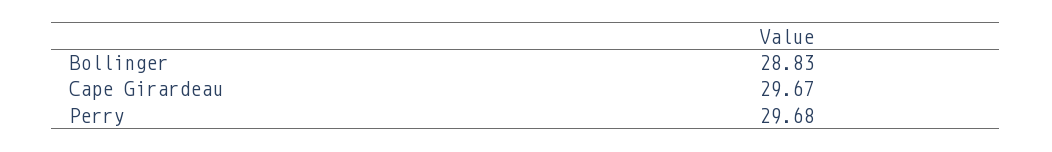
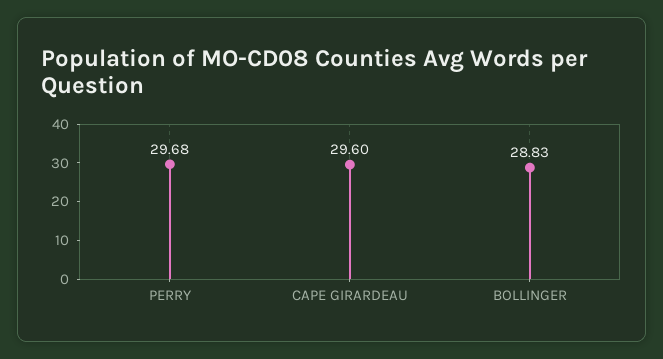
  {
    "Bollinger": 28.83,
-   "Cape Girardeau": 29.67,
+   "Cape Girardeau": 29.6,
    "Perry": 29.68
  }

